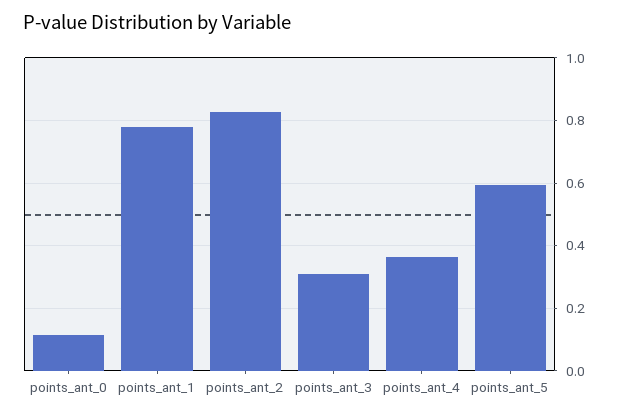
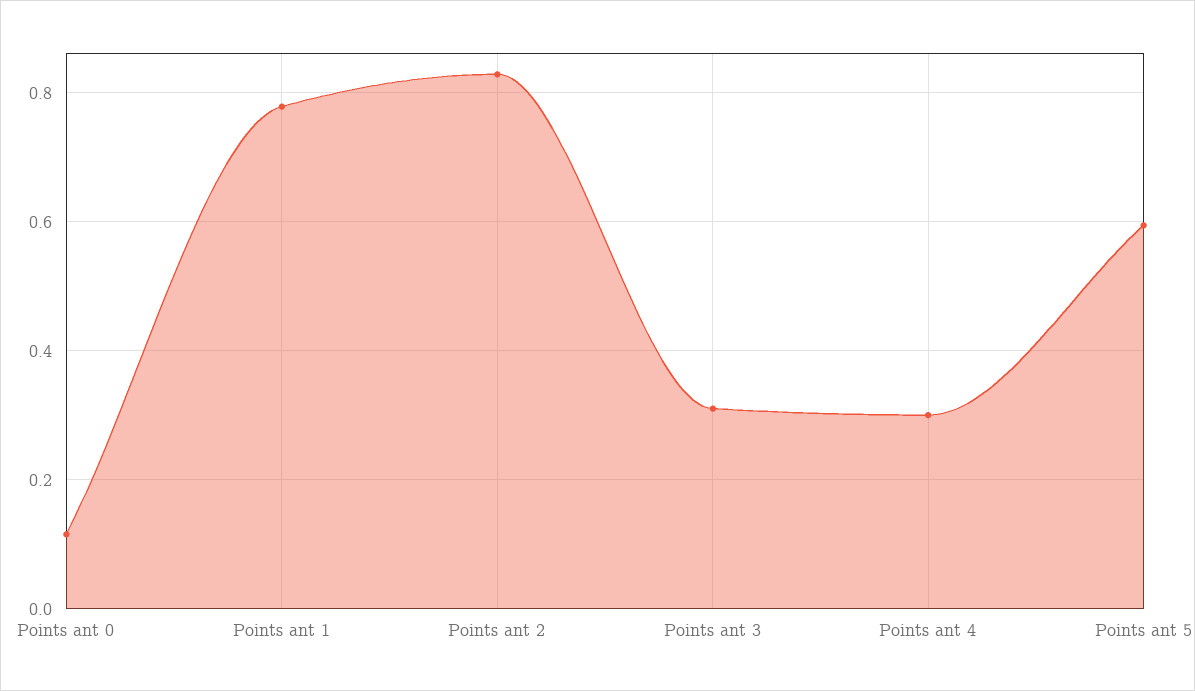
  {
    "points_ant_0": 0.12,
    "points_ant_1": 0.78,
    "points_ant_2": 0.82,
    "points_ant_3": 0.32,
-   "points_ant_4": 0.36,
+   "points_ant_4": 0.3,
    "points_ant_5": 0.6
  }

